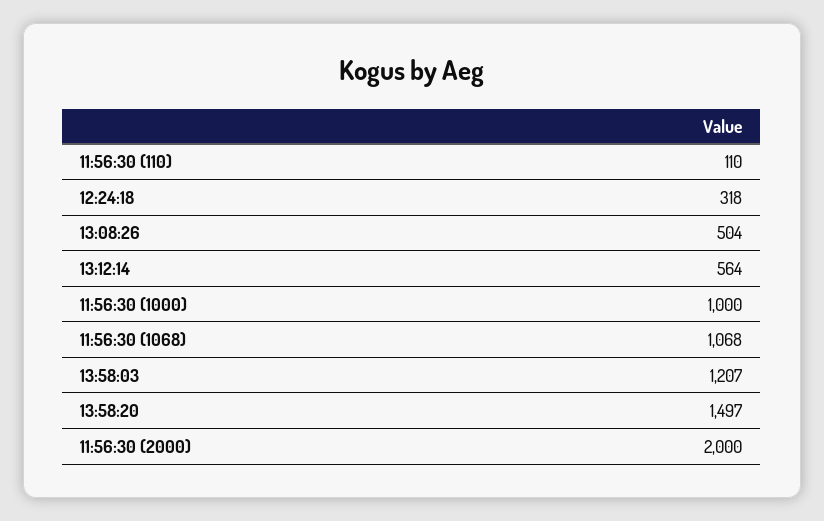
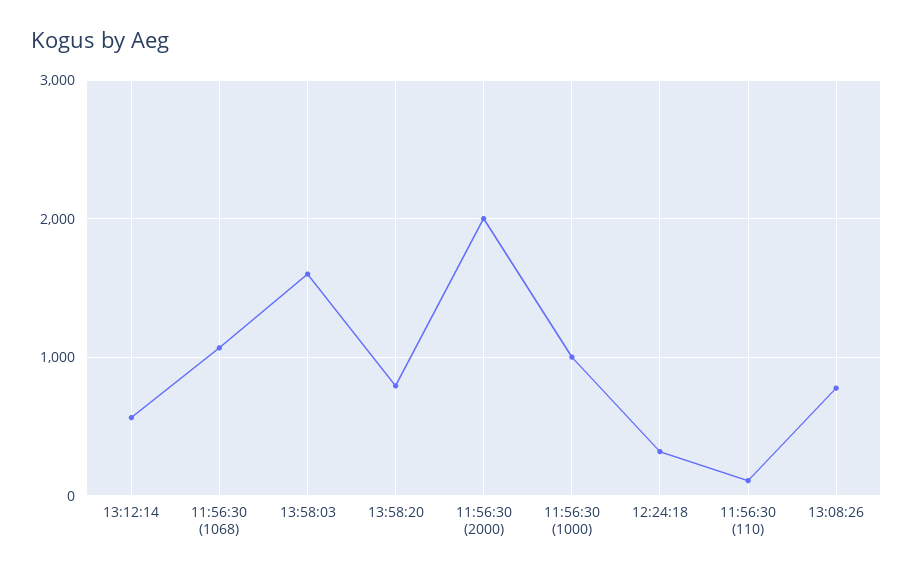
  {
    "11:56:30 (110)": 110,
    "12:24:18": 318,
-   "13:08:26": 504,
+   "13:08:26": 800,
    "13:12:14": 564,
    "11:56:30 (1000)": 1000,
    "11:56:30 (1068)": 1068,
-   "13:58:03": 1207,
+   "13:58:03": 1600,
-   "13:58:20": 1497,
+   "13:58:20": 800,
    "11:56:30 (2000)": 2000
  }

